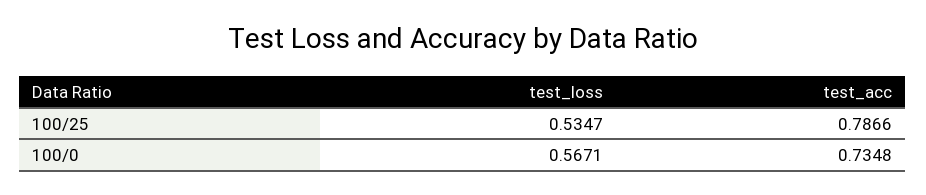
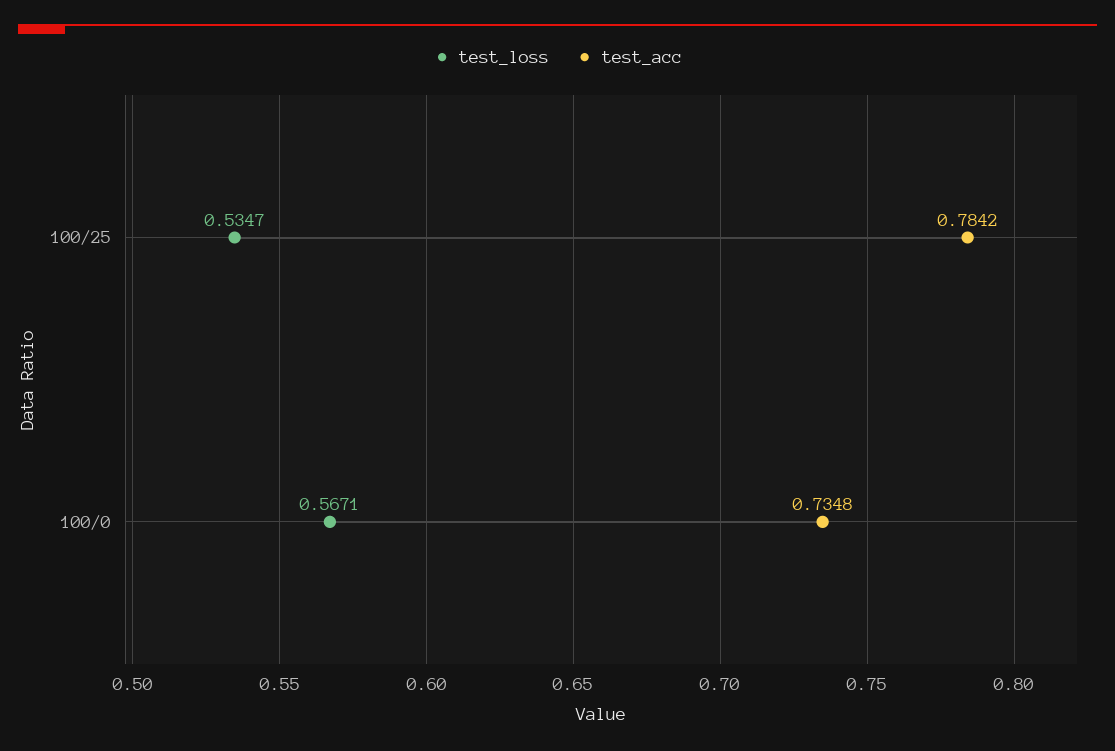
  {
    "test_loss": {
      "100/25": 0.5347,
      "100/0": 0.5671
    },
    "test_acc": {
-     "100/25": 0.7866,
+     "100/25": 0.7842,
      "100/0": 0.7348
    }
  }

